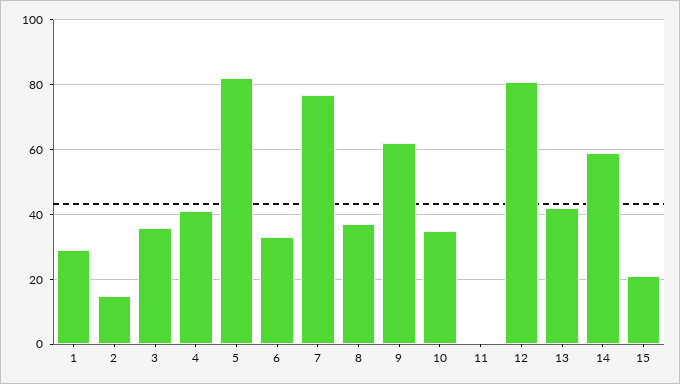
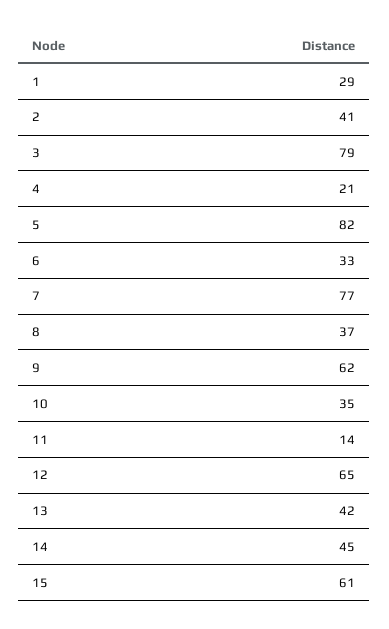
  {
    "1": 29,
-   "2": 15,
+   "2": 41,
-   "3": 35,
+   "3": 79,
-   "4": 40,
+   "4": 21,
    "5": 82,
    "6": 33,
    "7": 77,
    "8": 37,
    "9": 62,
    "10": 35,
-   "11": 0,
+   "11": 14,
-   "12": 80,
+   "12": 65,
    "13": 42,
-   "14": 60,
+   "14": 45,
-   "15": 20
+   "15": 61
  }

